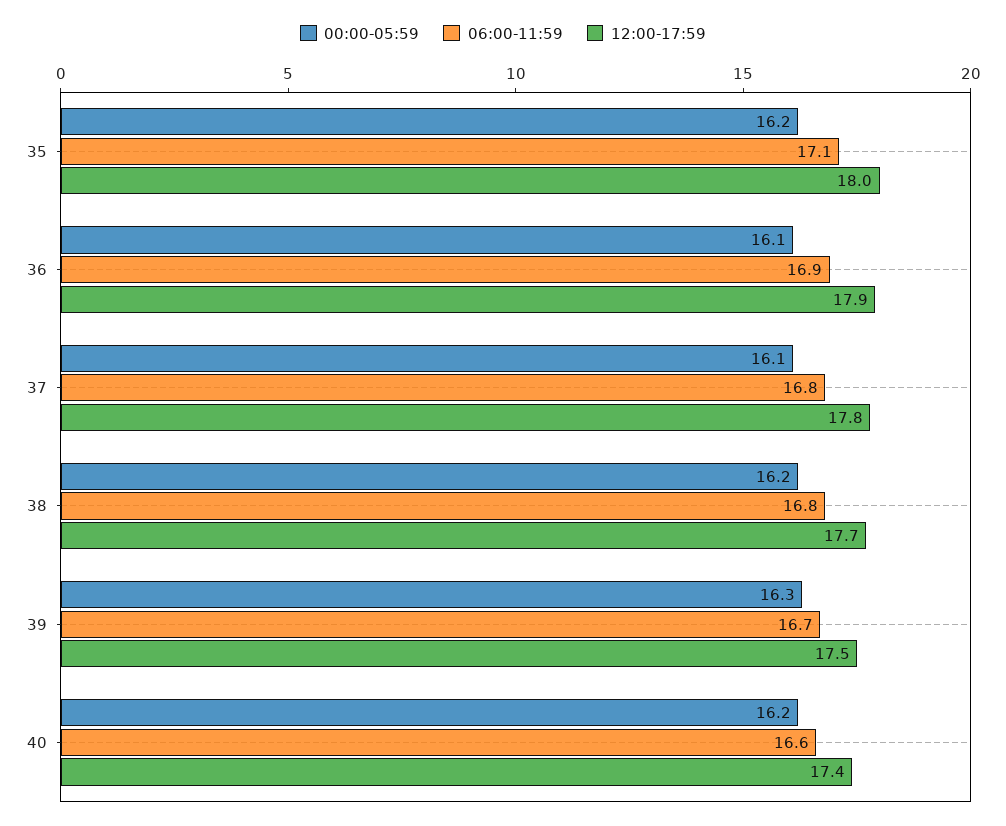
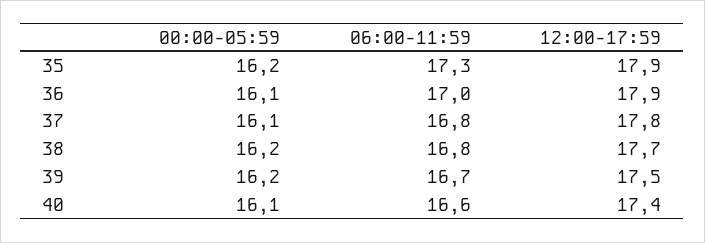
  {
    "00:00-05:59": {
      "35": 16.2,
      "36": 16.1,
      "37": 16.1,
      "38": 16.2,
-     "39": 16.3,
+     "39": 16.2,
-     "40": 16.2
+     "40": 16.1
    },
    "06:00-11:59": {
-     "35": 17.1,
+     "35": 17.3,
-     "36": 16.9,
+     "36": 17,
      "37": 16.8,
      "38": 16.8,
      "39": 16.7,
      "40": 16.6
    },
    "12:00-17:59": {
-     "35": 18,
+     "35": 17.9,
      "36": 17.9,
      "37": 17.8,
      "38": 17.7,
      "39": 17.5,
      "40": 17.4
    }
  }

